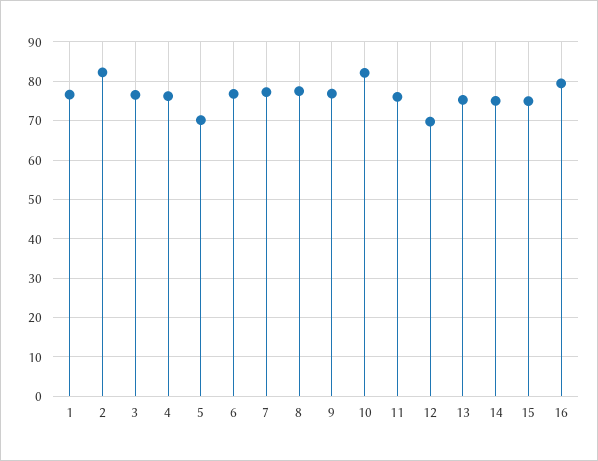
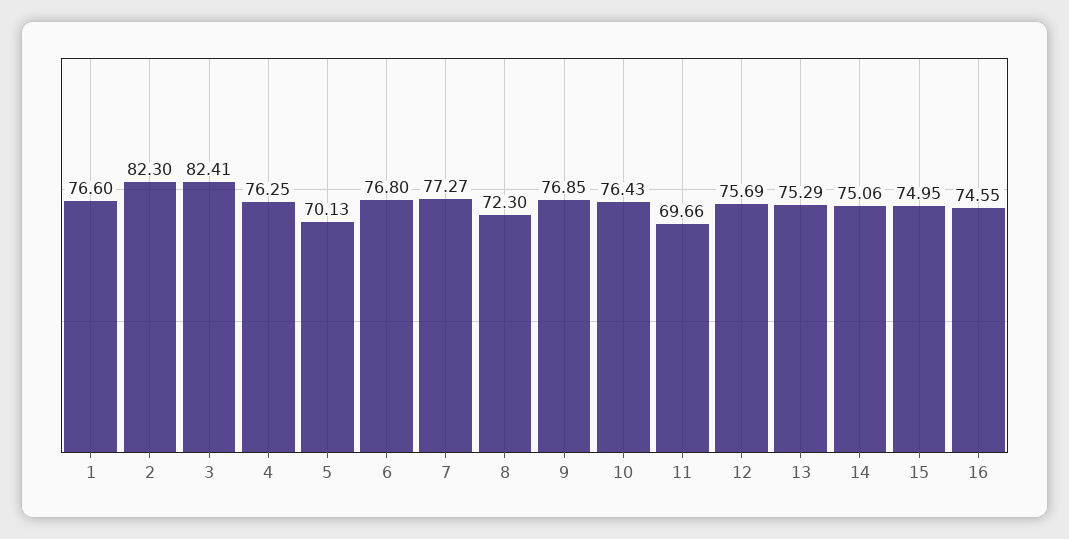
  {
    "1": 76.6,
    "2": 82.3,
-   "3": 76,
+   "3": 82.41,
    "4": 76.25,
    "5": 70.13,
    "6": 76.8,
    "7": 77.27,
-   "8": 78,
+   "8": 72.3,
    "9": 76.85,
-   "10": 82,
+   "10": 76.43,
-   "11": 76,
+   "11": 69.66,
-   "12": 70,
+   "12": 75.69,
    "13": 75.29,
    "14": 75.06,
    "15": 74.95,
-   "16": 80
+   "16": 74.55
  }

